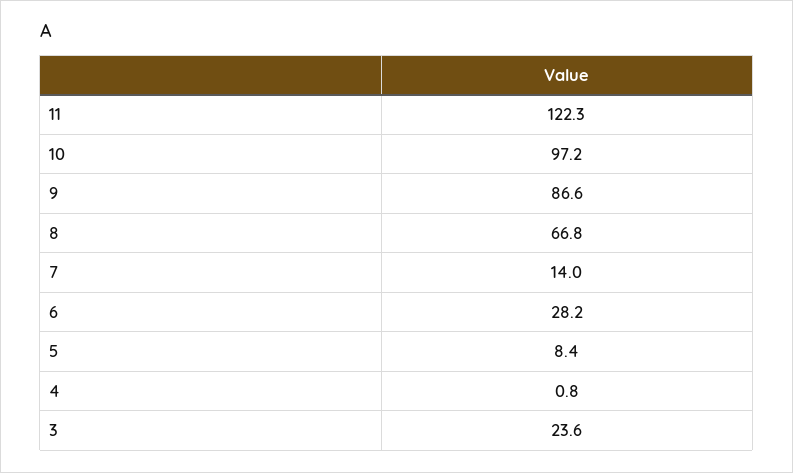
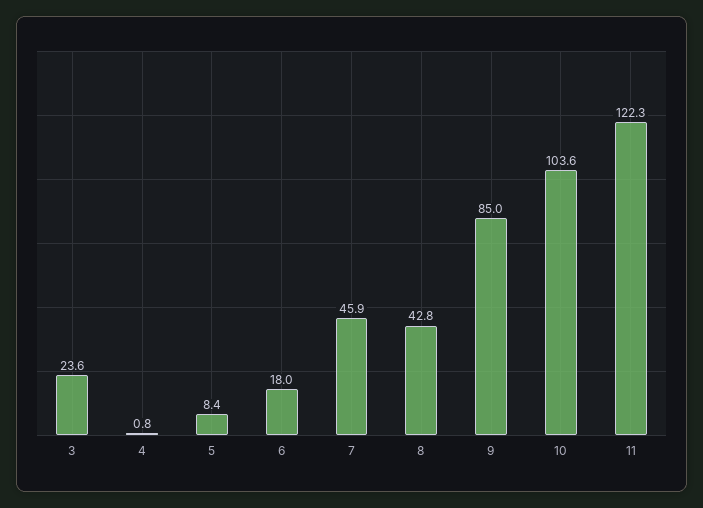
  {
    "11": 122.3,
-   "10": 97.2,
+   "10": 103.6,
-   "9": 86.6,
+   "9": 85,
-   "8": 66.8,
+   "8": 42.8,
-   "7": 14,
+   "7": 45.9,
-   "6": 28.2,
+   "6": 18,
    "5": 8.4,
    "4": 0.8,
    "3": 23.6
  }

